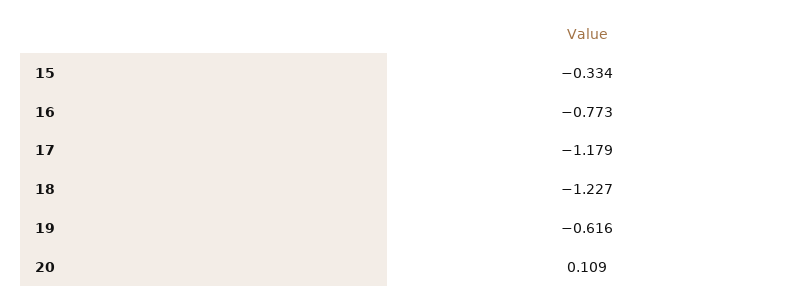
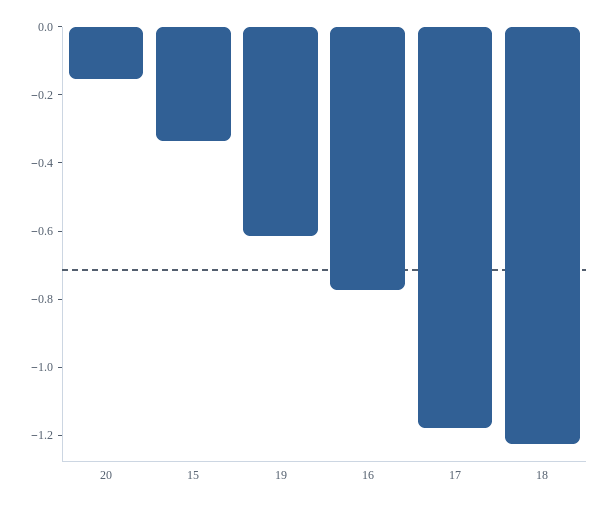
  {
    "15": -0.334,
    "16": -0.773,
    "17": -1.179,
    "18": -1.227,
    "19": -0.616,
-   "20": 0.109
+   "20": -0.15
  }

